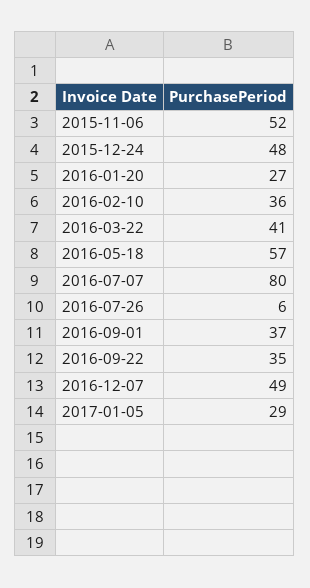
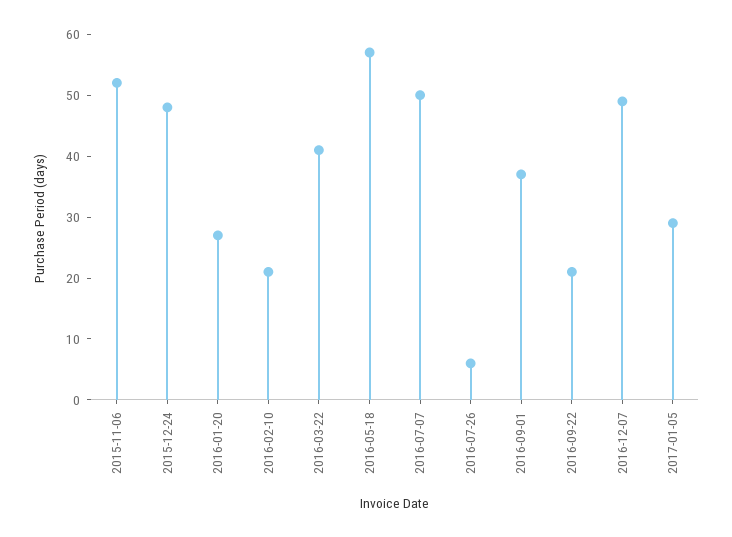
  {
    "2015-11-06": 52,
    "2015-12-24": 48,
    "2016-01-20": 27,
-   "2016-02-10": 36,
+   "2016-02-10": 20,
    "2016-03-22": 41,
    "2016-05-18": 57,
-   "2016-07-07": 80,
+   "2016-07-07": 50,
    "2016-07-26": 6,
    "2016-09-01": 37,
-   "2016-09-22": 35,
+   "2016-09-22": 20,
    "2016-12-07": 49,
    "2017-01-05": 29
  }

